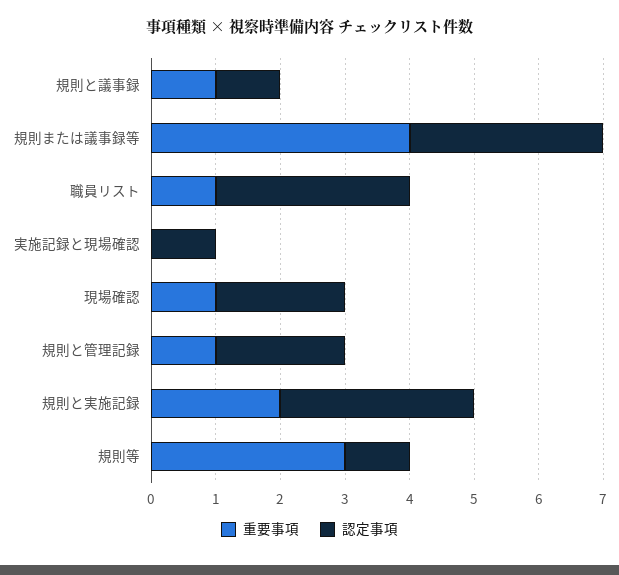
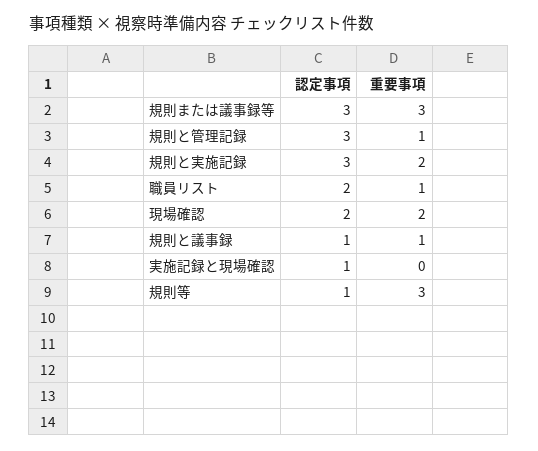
  {
    "重要事項": {
      "規則と議事録": 1,
-     "規則または議事録等": 4,
+     "規則または議事録等": 3,
      "職員リスト": 1,
      "実施記録と現場確認": 0,
-     "現場確認": 1,
+     "現場確認": 2,
      "規則と管理記録": 1,
      "規則と実施記録": 2,
      "規則等": 3
    },
    "認定事項": {
      "規則と議事録": 1,
      "規則または議事録等": 3,
-     "職員リスト": 3,
+     "職員リスト": 2,
      "実施記録と現場確認": 1,
      "現場確認": 2,
-     "規則と管理記録": 2,
+     "規則と管理記録": 3,
      "規則と実施記録": 3,
      "規則等": 1
    }
  }

